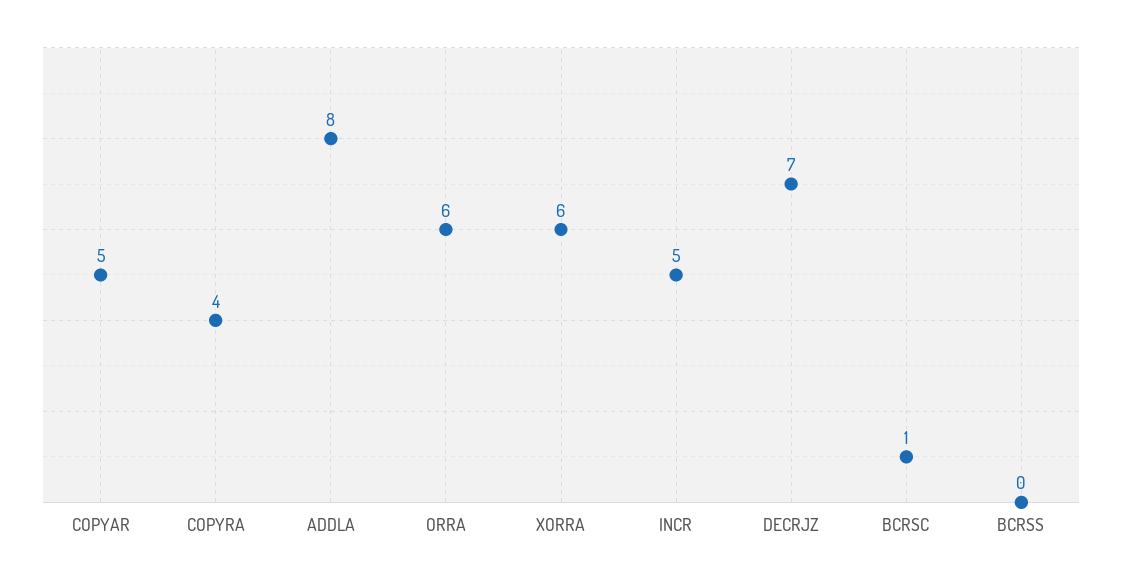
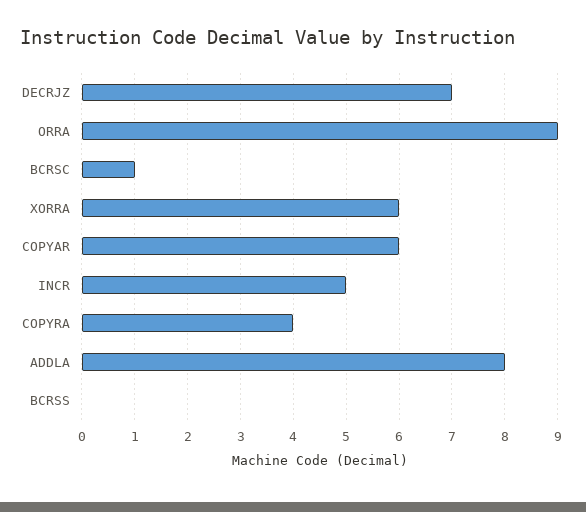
  {
-   "COPYAR": 5,
+   "COPYAR": 6,
    "COPYRA": 4,
    "ADDLA": 8,
-   "ORRA": 6,
+   "ORRA": 9,
    "XORRA": 6,
    "INCR": 5,
    "DECRJZ": 7,
    "BCRSC": 1,
    "BCRSS": 0
  }

